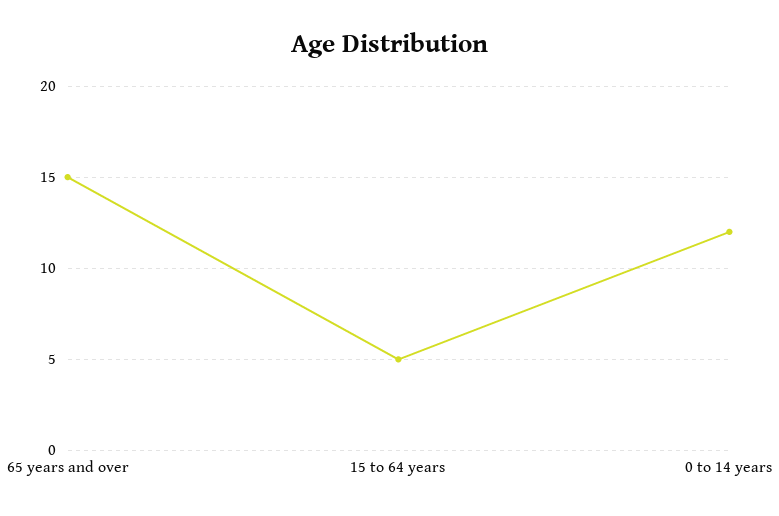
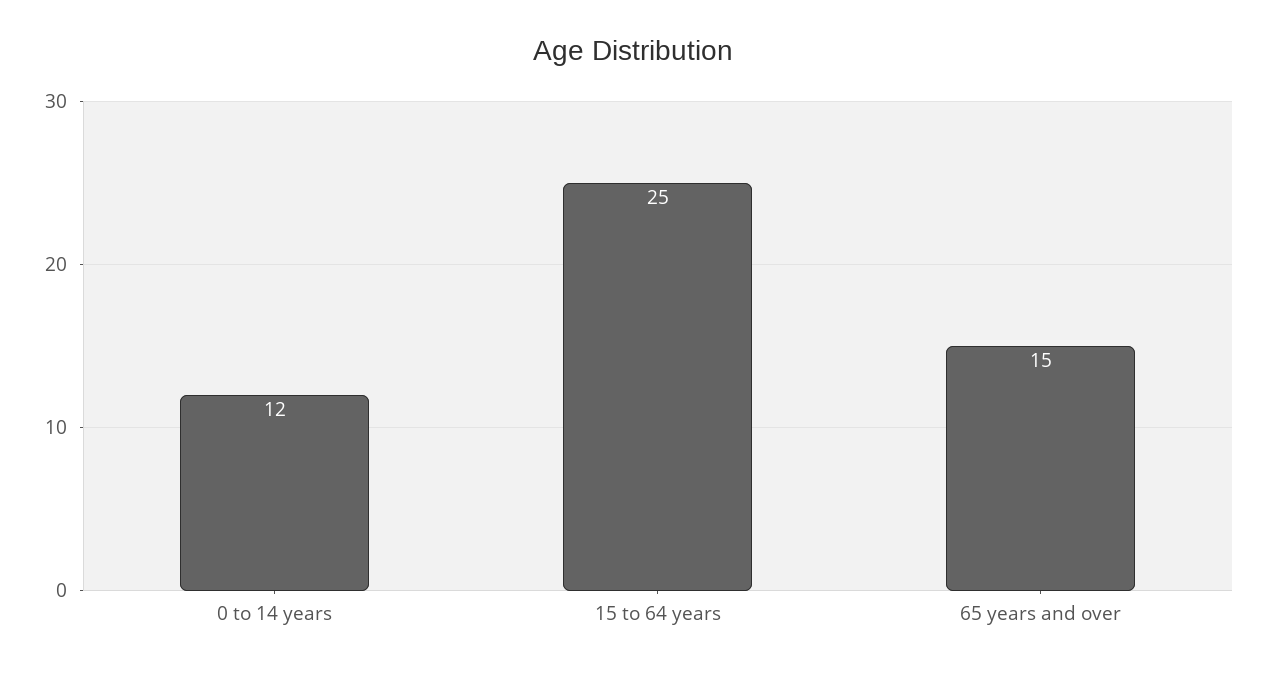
  {
    "65 years and over": 15,
-   "15 to 64 years": 5,
+   "15 to 64 years": 25,
    "0 to 14 years": 12
  }

